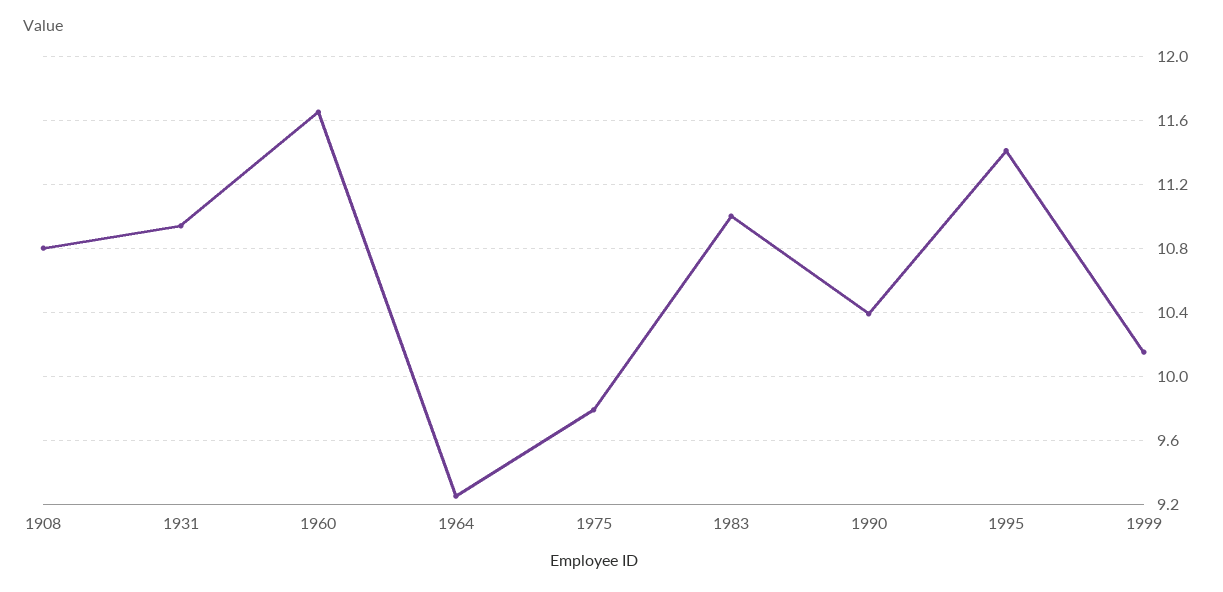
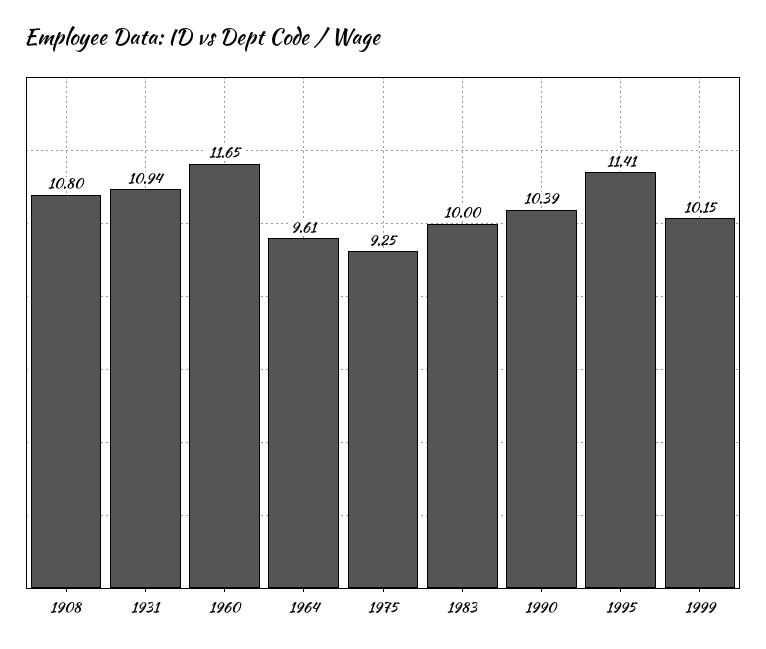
  {
    "1908": 10.8,
    "1931": 10.94,
    "1960": 11.65,
-   "1964": 9.25,
+   "1964": 9.61,
-   "1975": 9.8,
+   "1975": 9.25,
-   "1983": 11,
+   "1983": 10,
    "1990": 10.39,
    "1995": 11.41,
    "1999": 10.15
  }

